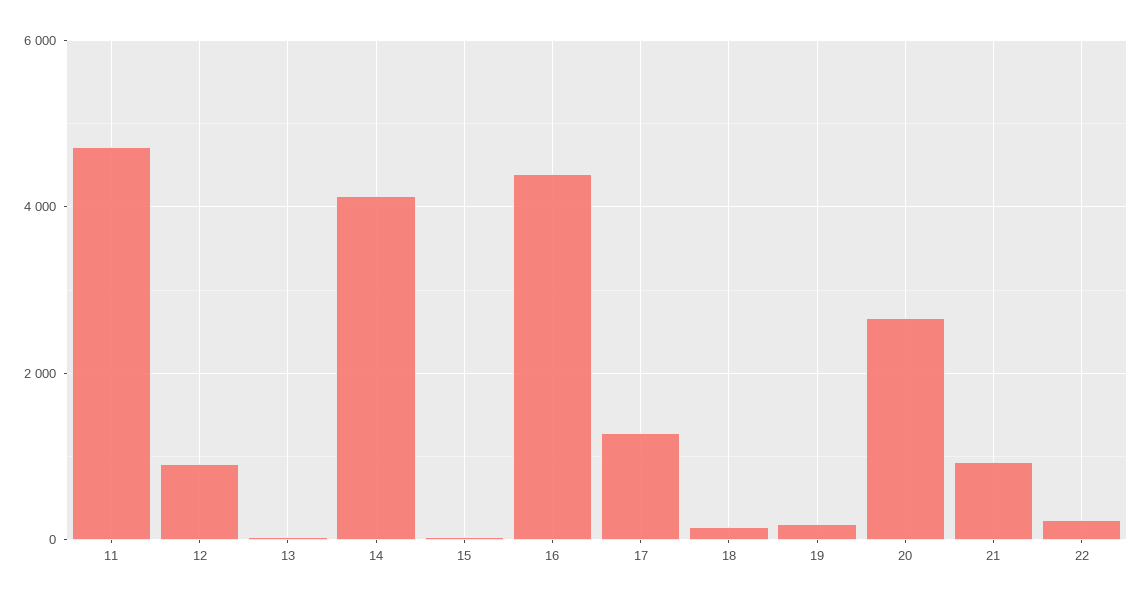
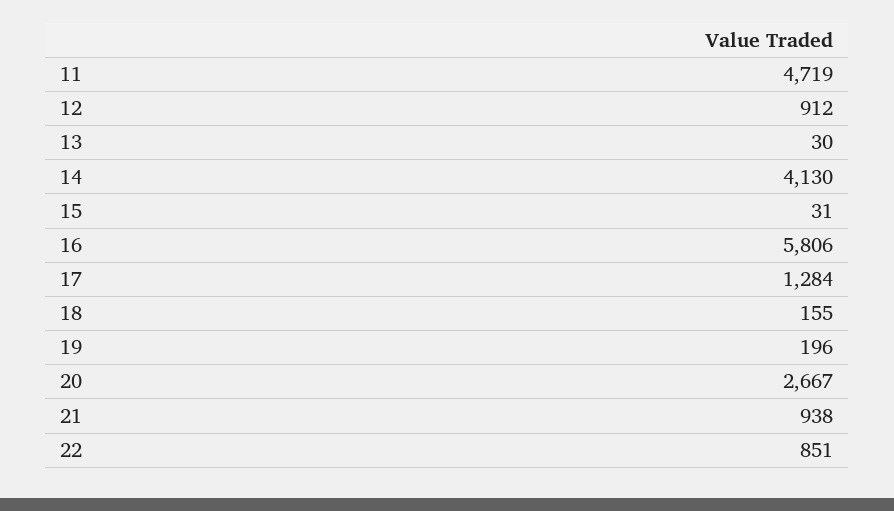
  {
    "11": 4719,
    "12": 912,
    "13": 30,
    "14": 4130,
    "15": 31,
-   "16": 4400,
+   "16": 5806,
    "17": 1284,
    "18": 155,
    "19": 196,
    "20": 2667,
    "21": 938,
-   "22": 200
+   "22": 851
  }

